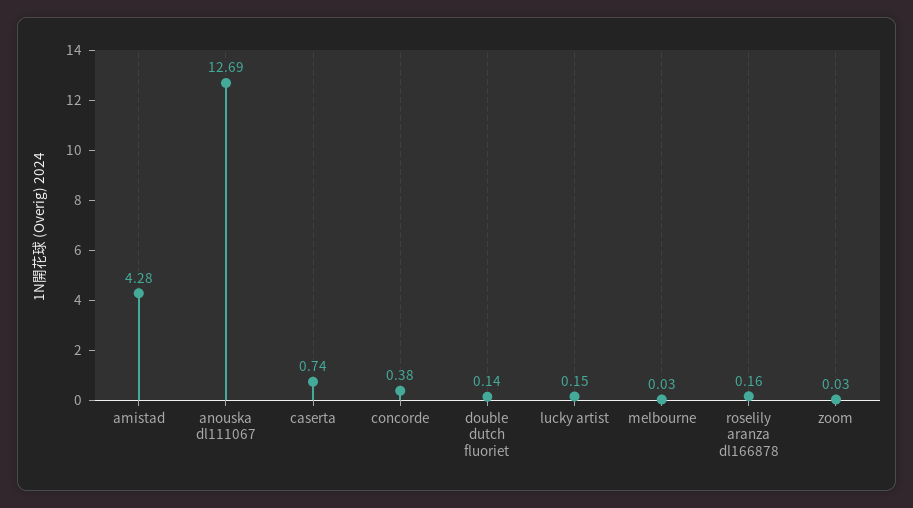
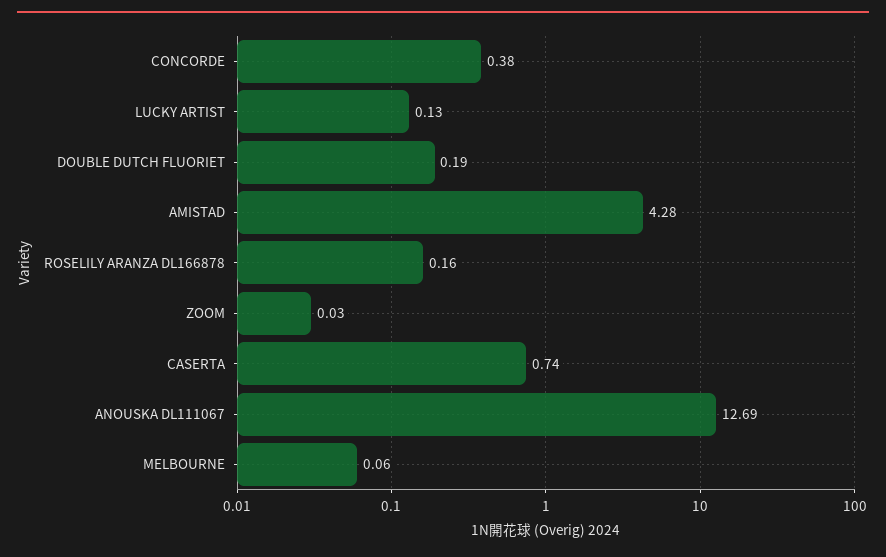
  {
    "amistad": 4.28,
    "anouska dl111067": 12.69,
    "caserta": 0.74,
    "concorde": 0.38,
-   "double dutch fluoriet": 0.14,
+   "double dutch fluoriet": 0.19,
-   "lucky artist": 0.15,
+   "lucky artist": 0.13,
-   "melbourne": 0.03,
+   "melbourne": 0.06,
    "roselily aranza dl166878": 0.16,
    "zoom": 0.03
  }

